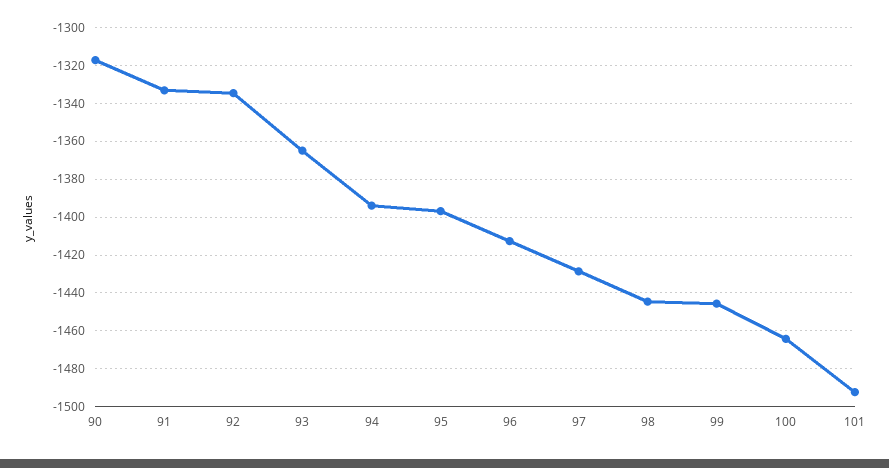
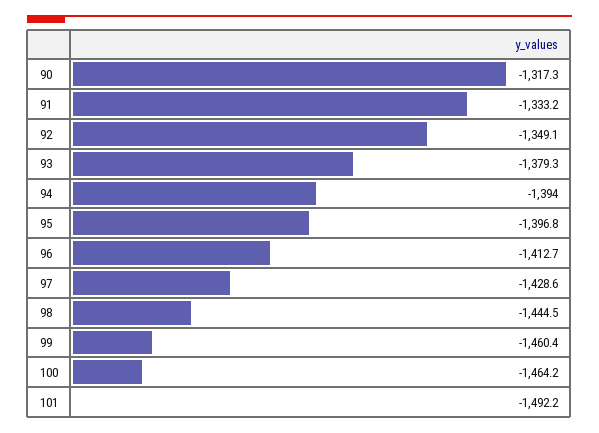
  {
    "90": -1317.3,
    "91": -1333.2,
-   "92": -1335,
+   "92": -1349.1,
-   "93": -1365,
+   "93": -1379.3,
    "94": -1394,
    "95": -1396.8,
    "96": -1412.7,
    "97": -1428.6,
    "98": -1444.5,
-   "99": -1445,
+   "99": -1460.4,
    "100": -1464.2,
    "101": -1492.2
  }

